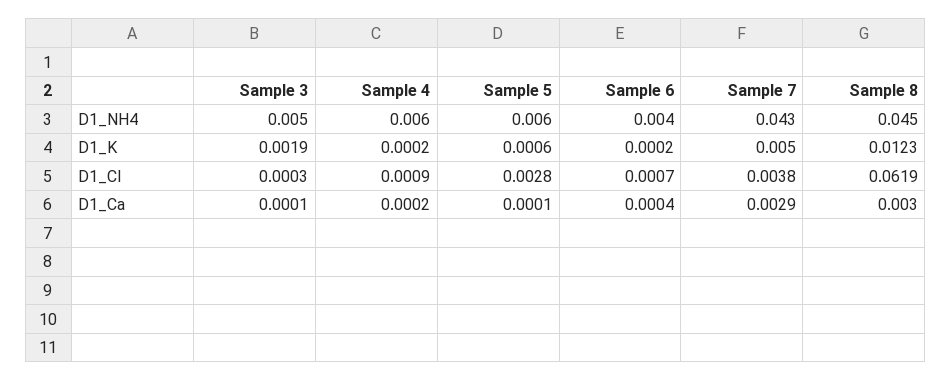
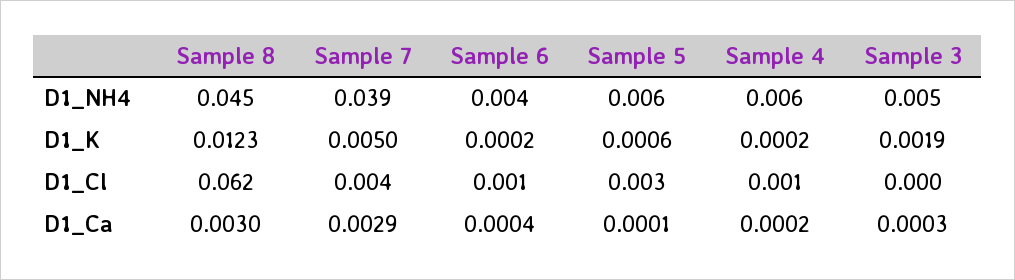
  {
    "Sample 3": {
      "D1_NH4": 0.005,
      "D1_K": 0.0019,
      "D1_Cl": 0.0003,
-     "D1_Ca": 0.0001
+     "D1_Ca": 0.0003
    },
    "Sample 4": {
      "D1_NH4": 0.006,
      "D1_K": 0.0002,
      "D1_Cl": 0.0009,
      "D1_Ca": 0.0002
    },
    "Sample 5": {
      "D1_NH4": 0.006,
      "D1_K": 0.0006,
      "D1_Cl": 0.0028,
      "D1_Ca": 0.0001
    },
    "Sample 6": {
      "D1_NH4": 0.004,
      "D1_K": 0.0002,
      "D1_Cl": 0.0007,
      "D1_Ca": 0.0004
    },
    "Sample 7": {
-     "D1_NH4": 0.043,
+     "D1_NH4": 0.039,
      "D1_K": 0.005,
      "D1_Cl": 0.0038,
      "D1_Ca": 0.0029
    },
    "Sample 8": {
      "D1_NH4": 0.045,
      "D1_K": 0.0123,
      "D1_Cl": 0.0619,
      "D1_Ca": 0.003
    }
  }

